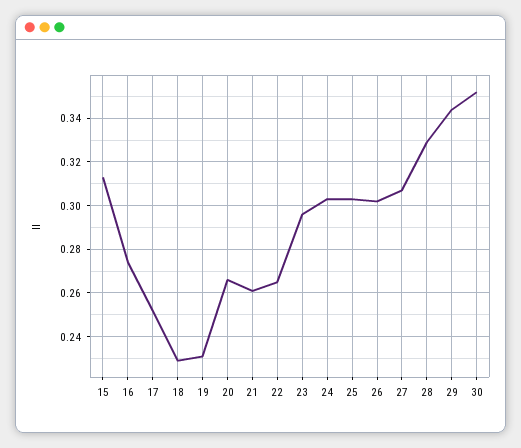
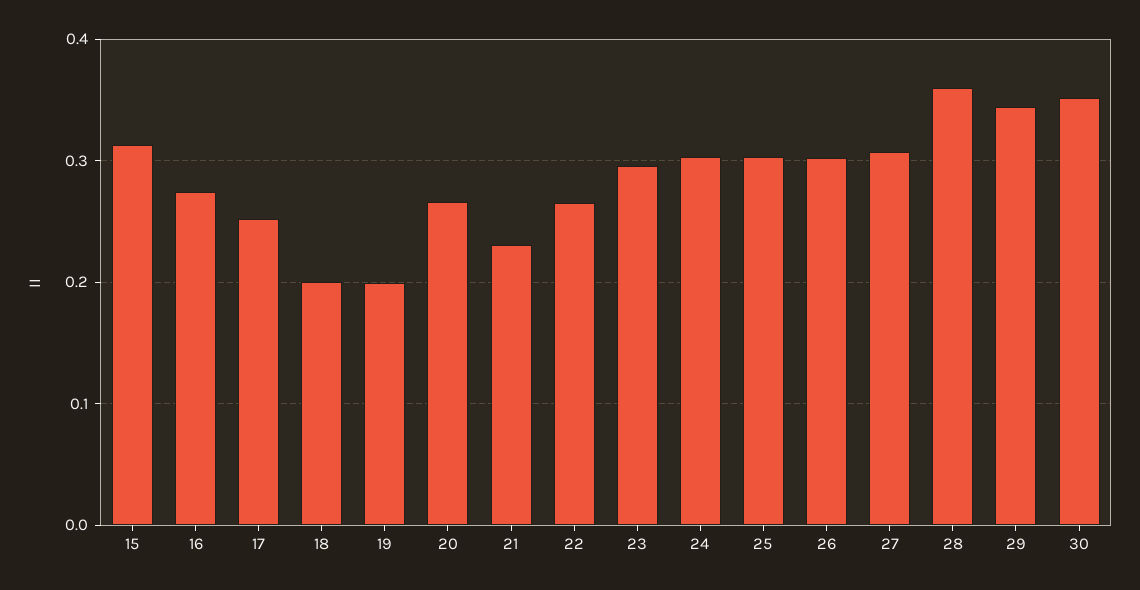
  {
    "15": 0.315,
    "16": 0.275,
    "17": 0.25,
-   "18": 0.23,
+   "18": 0.2,
-   "19": 0.23,
+   "19": 0.2,
    "20": 0.265,
-   "21": 0.26,
+   "21": 0.23,
    "22": 0.265,
    "23": 0.295,
    "24": 0.305,
    "25": 0.305,
    "26": 0.3,
    "27": 0.305,
-   "28": 0.33,
+   "28": 0.36,
    "29": 0.345,
    "30": 0.35
  }

